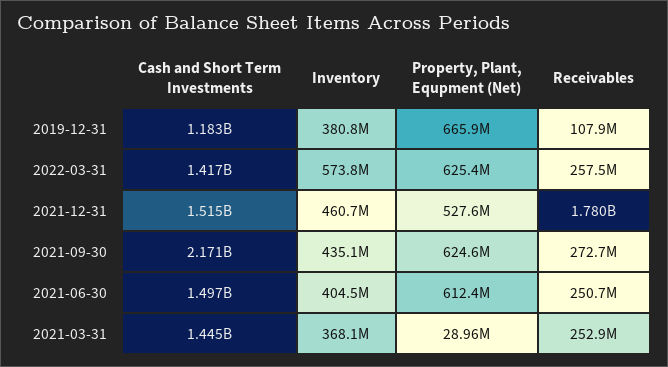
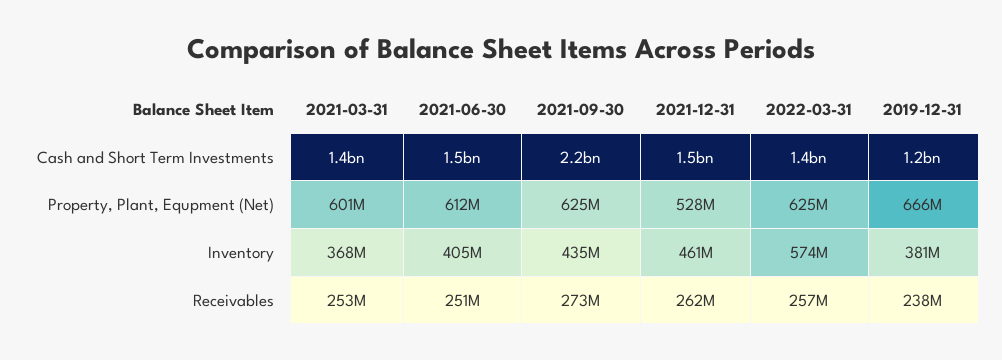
  {
    "Cash and Short Term Investments": {
      "2019-12-31": 1183000000,
      "2022-03-31": 1417000000,
      "2021-12-31": 1515000000,
      "2021-09-30": 2171000000,
      "2021-06-30": 1497000000,
      "2021-03-31": 1445000000
    },
    "Inventory": {
      "2019-12-31": 380800000,
      "2022-03-31": 573800000,
      "2021-12-31": 460700000,
      "2021-09-30": 435100000,
      "2021-06-30": 404500000,
      "2021-03-31": 368100000
    },
    "Property, Plant, Equpment (Net)": {
      "2019-12-31": 665900000,
      "2022-03-31": 625400000,
      "2021-12-31": 527600000,
      "2021-09-30": 624600000,
      "2021-06-30": 612400000,
-     "2021-03-31": 28960000
+     "2021-03-31": 601000000
    },
    "Receivables": {
-     "2019-12-31": 107900000,
+     "2019-12-31": 238000000,
      "2022-03-31": 257500000,
-     "2021-12-31": 1780000000,
+     "2021-12-31": 262000000,
      "2021-09-30": 272700000,
      "2021-06-30": 250700000,
      "2021-03-31": 252900000
    }
  }

